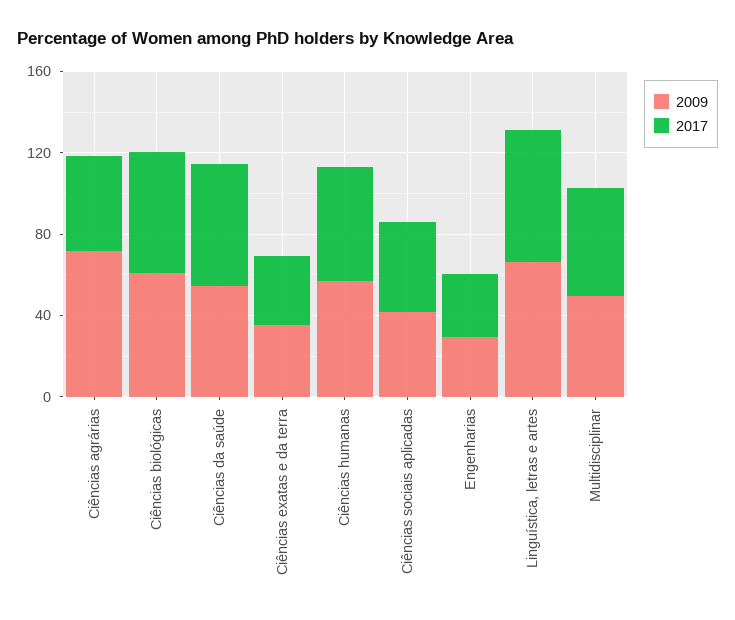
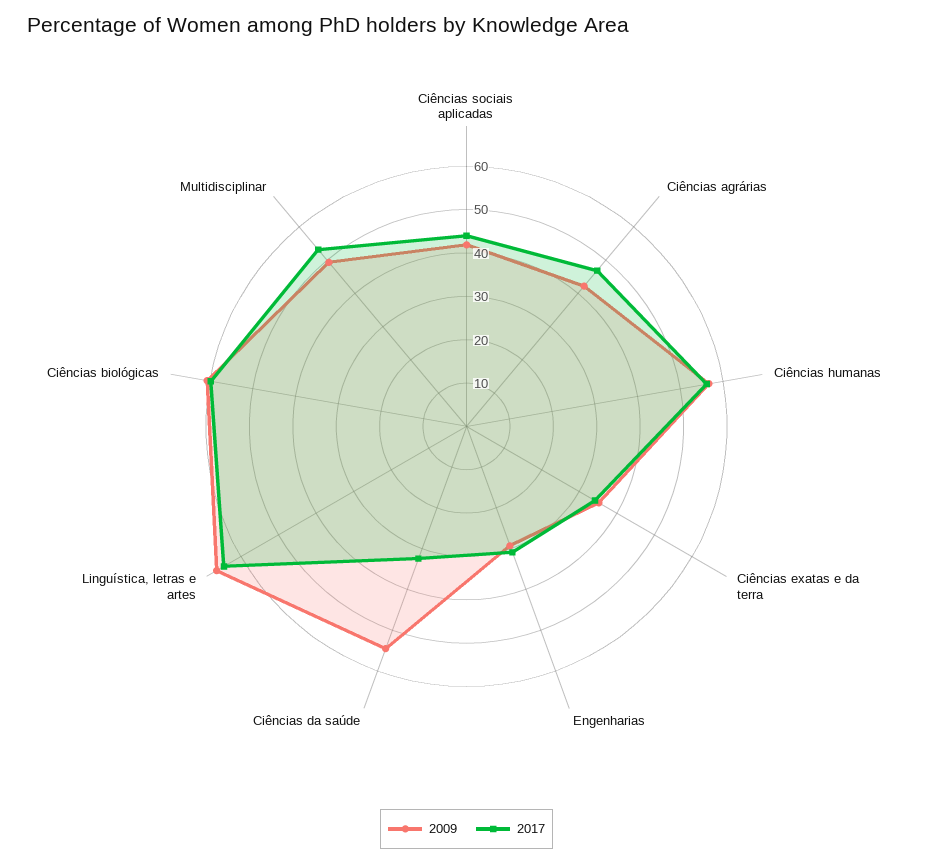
  {
    "2009": {
-     "Ciências agrárias": 70,
+     "Ciências agrárias": 42,
      "Ciências biológicas": 60,
      "Ciências da saúde": 54,
      "Ciências exatas e da terra": 36,
      "Ciências humanas": 56,
      "Ciências sociais aplicadas": 42,
      "Engenharias": 30,
      "Linguística, letras e artes": 66,
      "Multidisciplinar": 50
    },
    "2017": {
      "Ciências agrárias": 46,
      "Ciências biológicas": 60,
-     "Ciências da saúde": 60,
+     "Ciências da saúde": 32,
      "Ciências exatas e da terra": 34,
      "Ciências humanas": 56,
      "Ciências sociais aplicadas": 44,
      "Engenharias": 30,
      "Linguística, letras e artes": 64,
      "Multidisciplinar": 54
    }
  }

